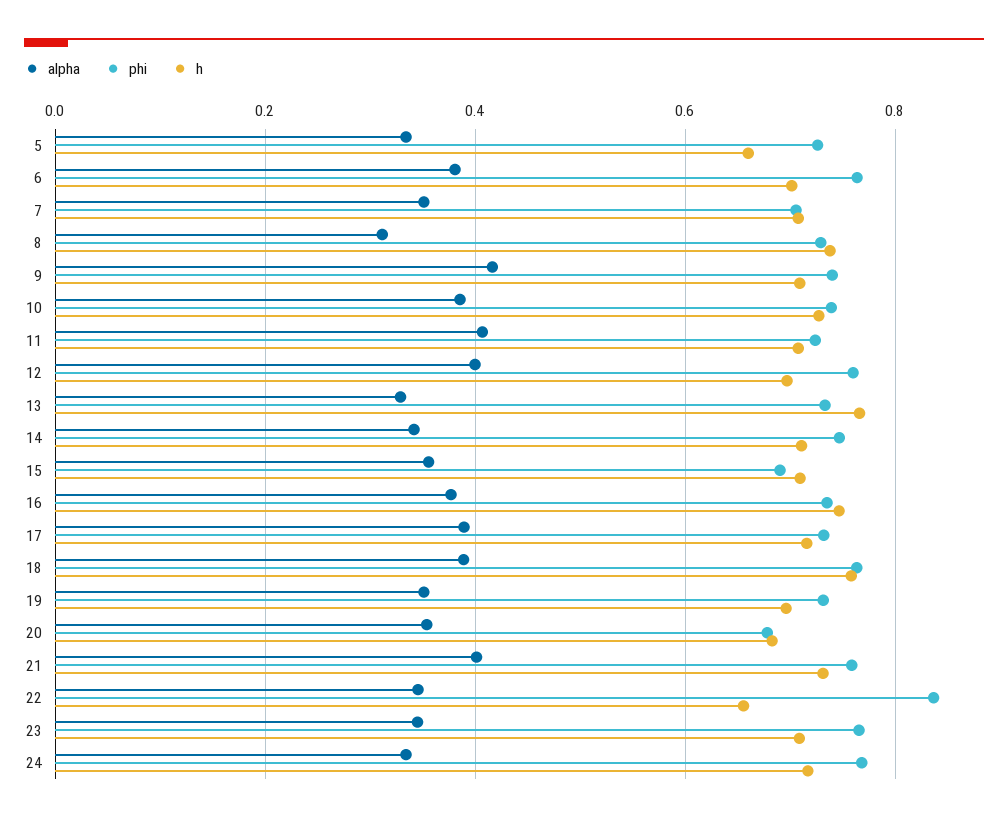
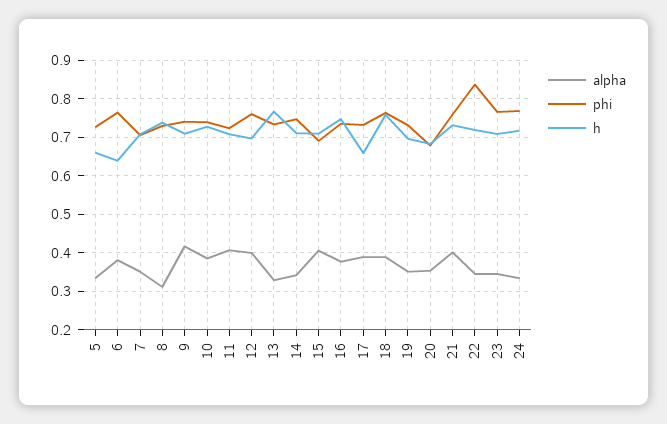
  {
    "alpha": {
      "5": 0.34,
      "6": 0.38,
      "7": 0.36,
      "8": 0.32,
      "9": 0.42,
      "10": 0.38,
      "11": 0.4,
      "12": 0.4,
      "13": 0.32,
      "14": 0.34,
-     "15": 0.36,
+     "15": 0.4,
      "16": 0.38,
      "17": 0.38,
      "18": 0.38,
      "19": 0.36,
      "20": 0.36,
      "21": 0.4,
      "22": 0.34,
      "23": 0.34,
      "24": 0.34
    },
    "phi": {
      "5": 0.72,
      "6": 0.76,
      "7": 0.7,
      "8": 0.72,
      "9": 0.74,
      "10": 0.74,
      "11": 0.72,
      "12": 0.76,
      "13": 0.74,
      "14": 0.74,
      "15": 0.7,
      "16": 0.74,
      "17": 0.74,
      "18": 0.76,
      "19": 0.74,
      "20": 0.68,
      "21": 0.76,
      "22": 0.84,
      "23": 0.76,
      "24": 0.76
    },
    "h": {
      "5": 0.66,
-     "6": 0.7,
+     "6": 0.64,
      "7": 0.7,
      "8": 0.74,
      "9": 0.7,
      "10": 0.72,
      "11": 0.7,
      "12": 0.7,
      "13": 0.76,
      "14": 0.72,
      "15": 0.7,
      "16": 0.74,
-     "17": 0.72,
+     "17": 0.66,
      "18": 0.76,
      "19": 0.7,
      "20": 0.68,
      "21": 0.74,
-     "22": 0.66,
+     "22": 0.72,
      "23": 0.7,
      "24": 0.72
    }
  }

